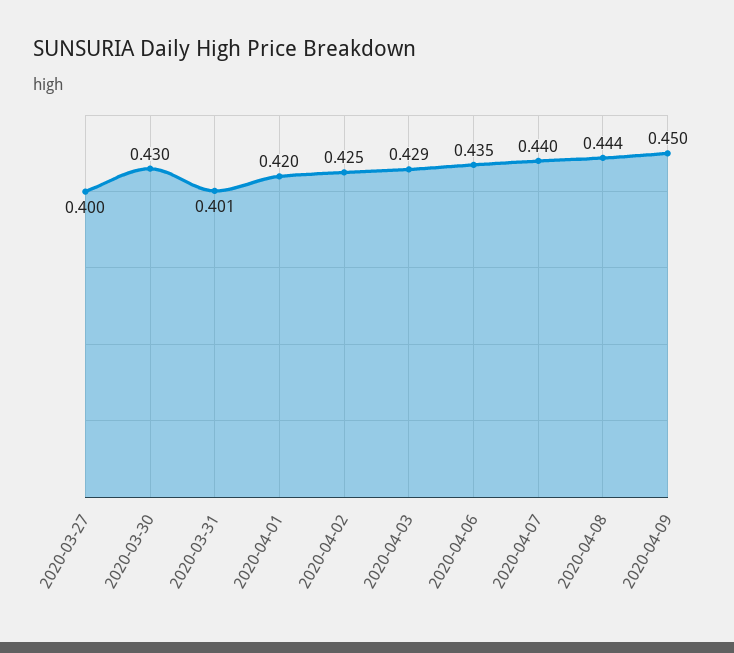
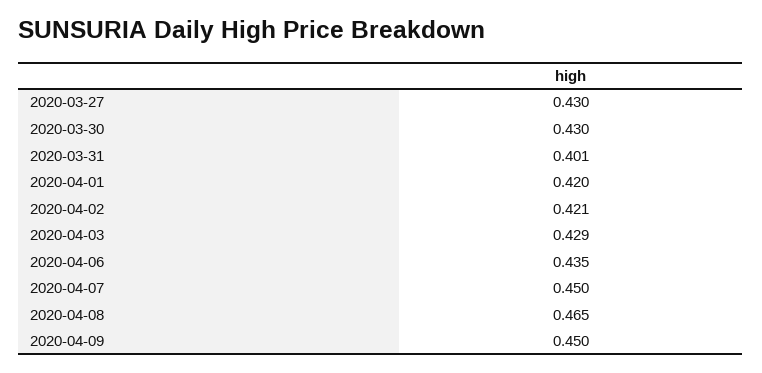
  {
-   "2020-03-27": 0.4,
+   "2020-03-27": 0.43,
    "2020-03-30": 0.43,
    "2020-03-31": 0.401,
    "2020-04-01": 0.42,
-   "2020-04-02": 0.425,
+   "2020-04-02": 0.421,
    "2020-04-03": 0.429,
    "2020-04-06": 0.435,
-   "2020-04-07": 0.44,
+   "2020-04-07": 0.45,
-   "2020-04-08": 0.444,
+   "2020-04-08": 0.465,
    "2020-04-09": 0.45
  }

